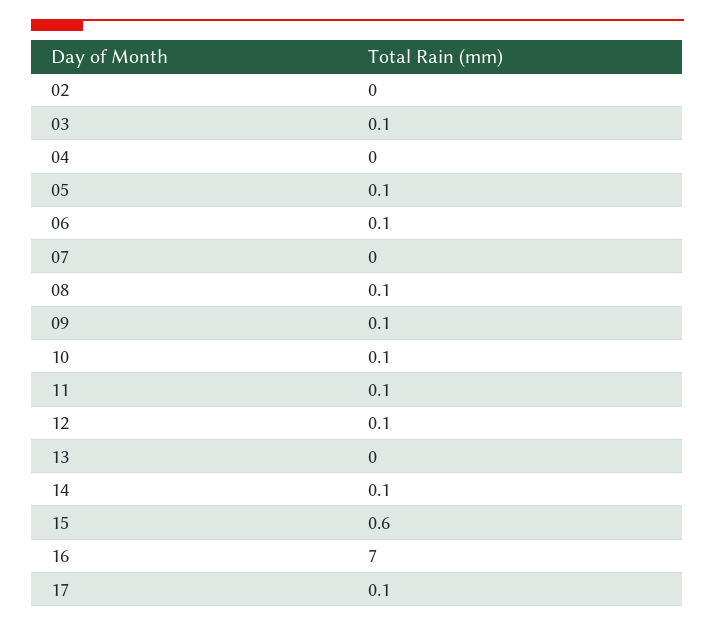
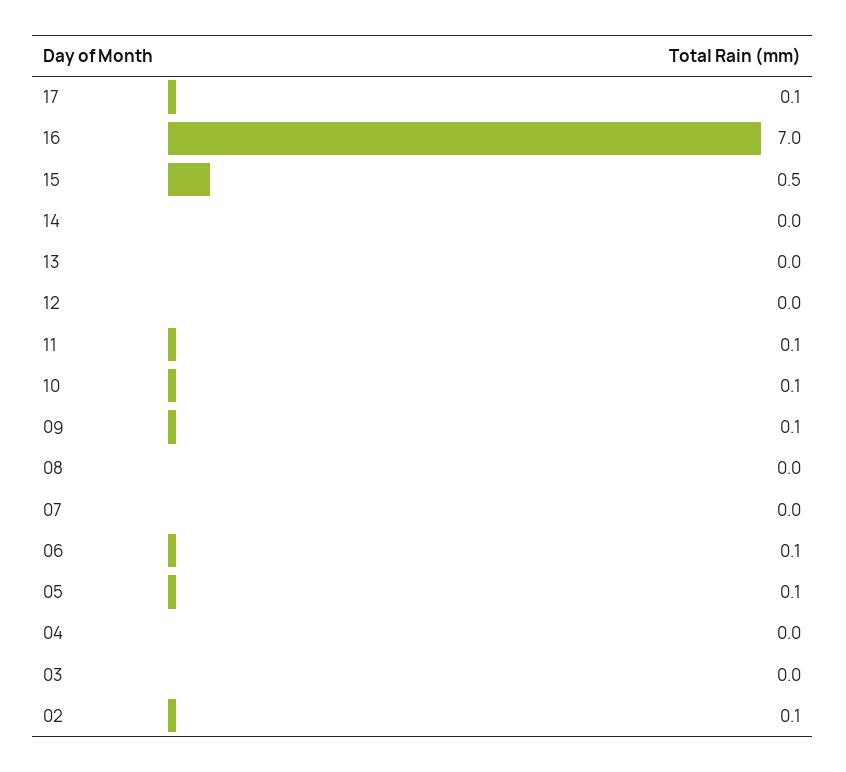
  {
-   "02": 0,
+   "02": 0.1,
-   "03": 0.1,
+   "03": 0,
    "04": 0,
    "05": 0.1,
    "06": 0.1,
    "07": 0,
-   "08": 0.1,
+   "08": 0,
    "09": 0.1,
    "10": 0.1,
    "11": 0.1,
-   "12": 0.1,
+   "12": 0,
    "13": 0,
-   "14": 0.1,
+   "14": 0,
-   "15": 0.6,
+   "15": 0.5,
    "16": 7,
    "17": 0.1
  }

